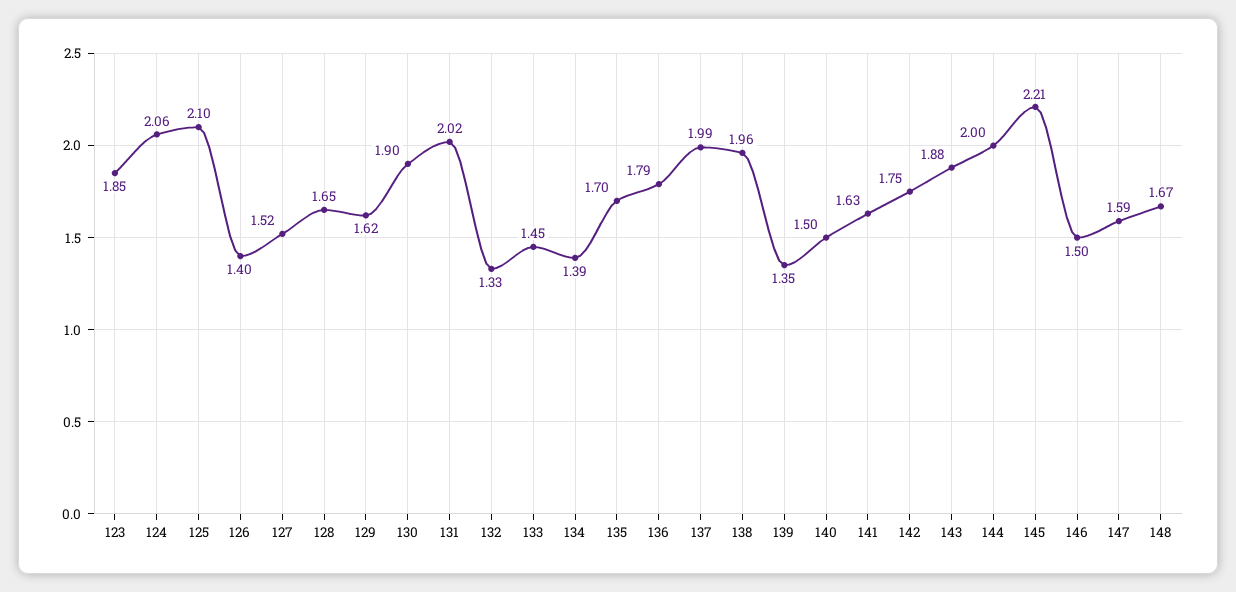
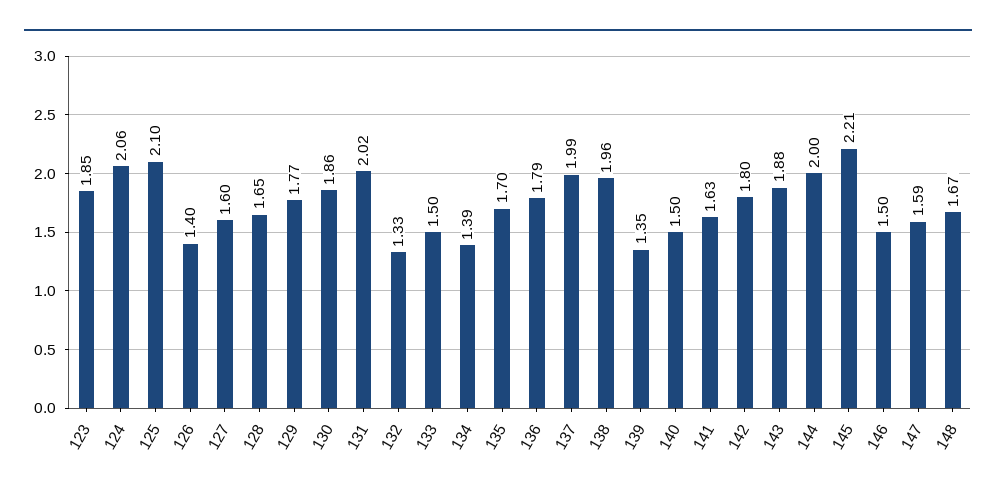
  {
    "123": 1.85,
    "124": 2.06,
    "125": 2.1,
    "126": 1.4,
-   "127": 1.52,
+   "127": 1.6,
    "128": 1.65,
-   "129": 1.62,
+   "129": 1.77,
-   "130": 1.9,
+   "130": 1.86,
    "131": 2.02,
    "132": 1.33,
-   "133": 1.45,
+   "133": 1.5,
    "134": 1.39,
    "135": 1.7,
    "136": 1.79,
    "137": 1.99,
    "138": 1.96,
    "139": 1.35,
    "140": 1.5,
    "141": 1.63,
-   "142": 1.75,
+   "142": 1.8,
    "143": 1.88,
    "144": 2,
    "145": 2.21,
    "146": 1.5,
    "147": 1.59,
    "148": 1.67
  }

